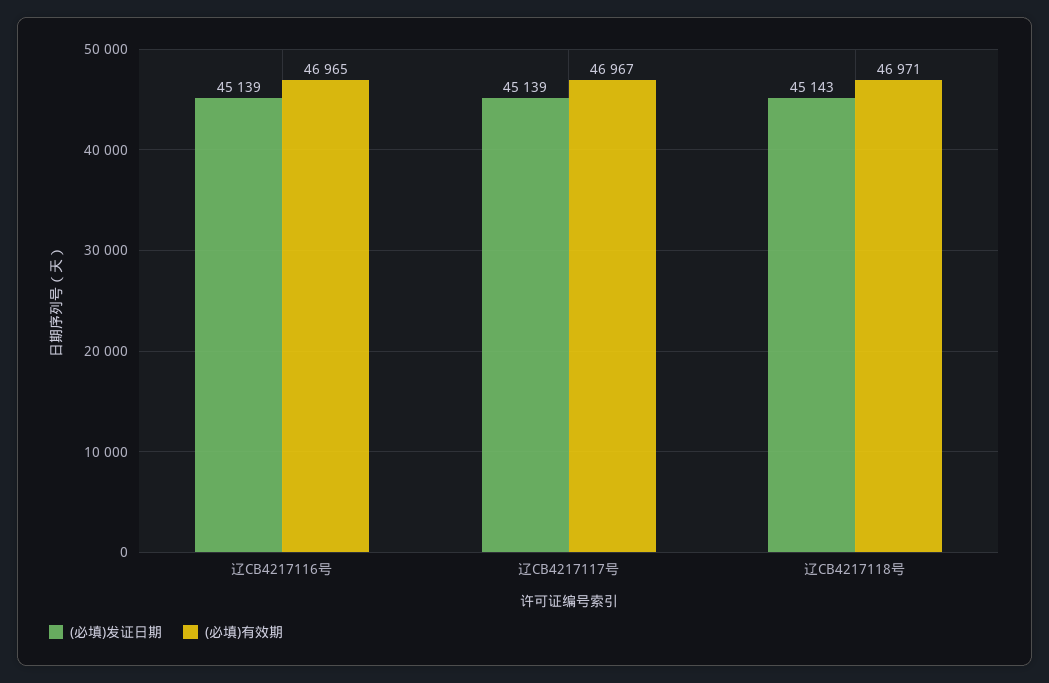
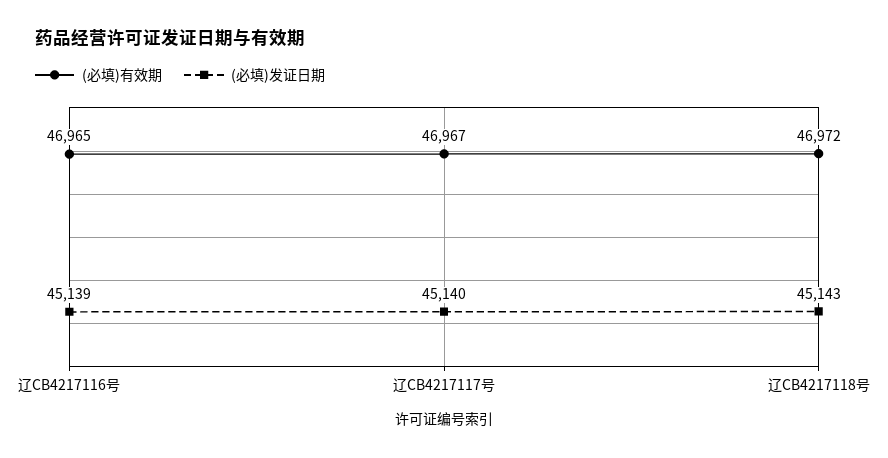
  {
    "(必填)发证日期": {
      "辽CB4217116号": 45139,
-     "辽CB4217117号": 45139,
+     "辽CB4217117号": 45140,
      "辽CB4217118号": 45143
    },
    "(必填)有效期": {
      "辽CB4217116号": 46965,
      "辽CB4217117号": 46967,
-     "辽CB4217118号": 46971
+     "辽CB4217118号": 46972
    }
  }

